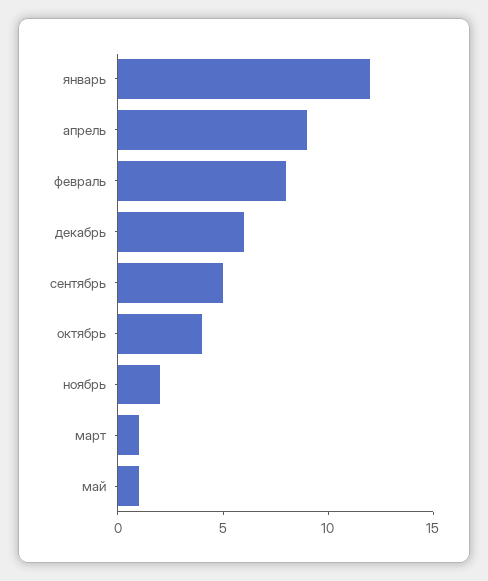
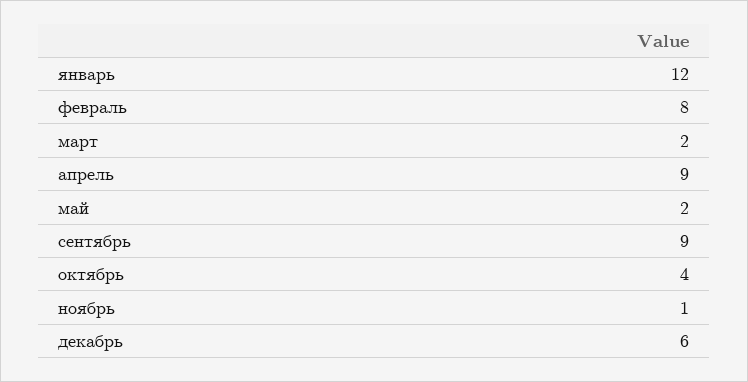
  {
    "январь": 12,
    "апрель": 9,
    "февраль": 8,
    "декабрь": 6,
-   "сентябрь": 5,
+   "сентябрь": 9,
    "октябрь": 4,
-   "ноябрь": 2,
+   "ноябрь": 1,
-   "март": 1,
+   "март": 2,
-   "май": 1
+   "май": 2
  }

